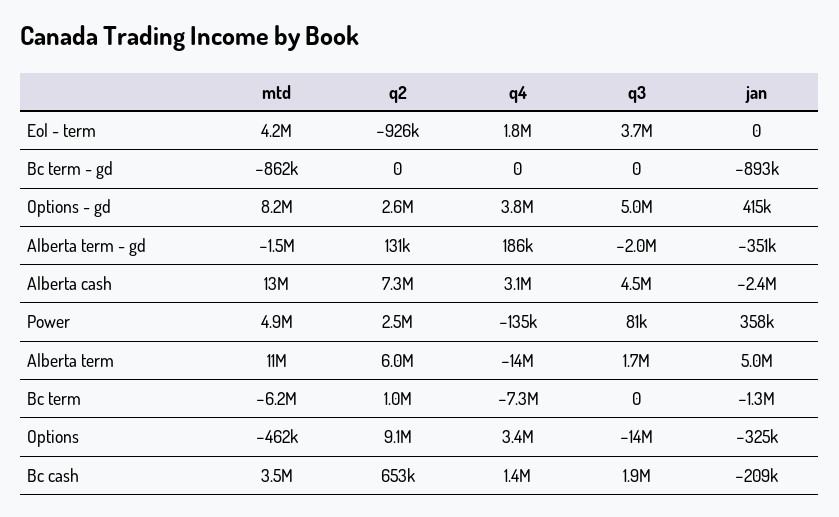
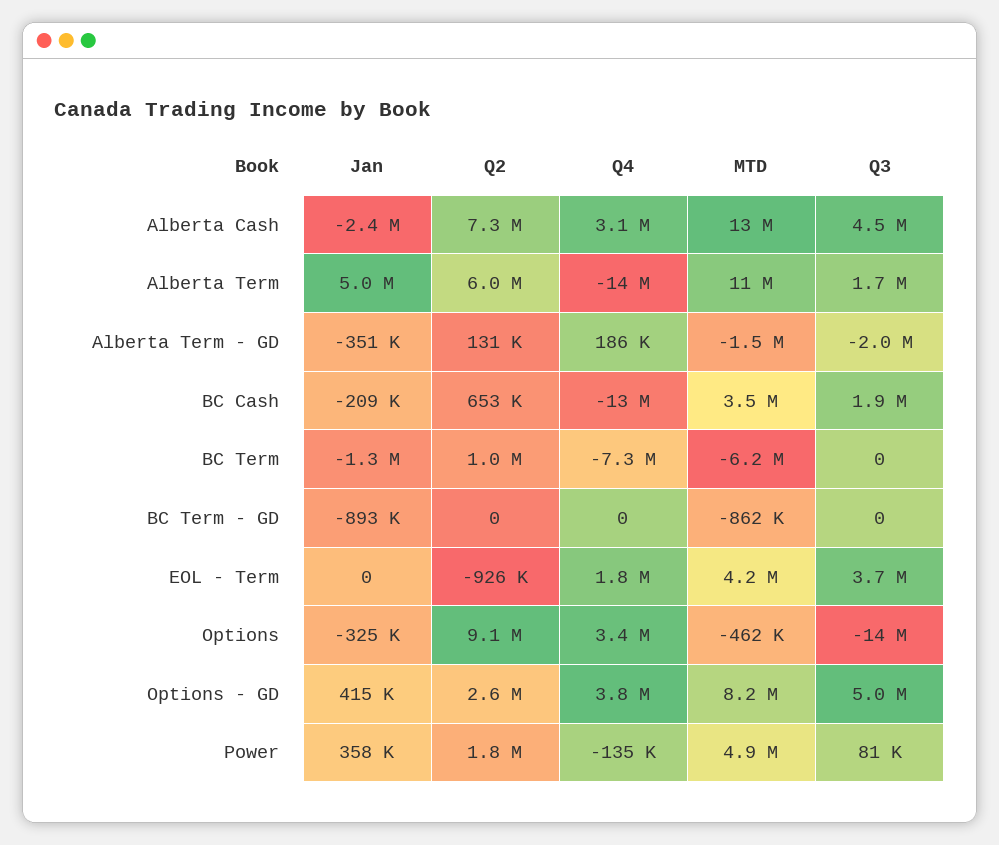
  {
    "mtd": {
      "Eol - term": 4200000,
      "Bc term - gd": -862000,
      "Options - gd": 8200000,
      "Alberta term - gd": -1500000,
      "Alberta cash": 13000000,
      "Power": 4900000,
      "Alberta term": 11000000,
      "Bc term": -6200000,
      "Options": -462000,
      "Bc cash": 3500000
    },
    "q2": {
      "Eol - term": -926000,
      "Bc term - gd": 0,
      "Options - gd": 2600000,
      "Alberta term - gd": 131000,
      "Alberta cash": 7300000,
-     "Power": 2500000,
+     "Power": 1800000,
      "Alberta term": 6000000,
      "Bc term": 1000000,
      "Options": 9100000,
      "Bc cash": 653000
    },
    "q4": {
      "Eol - term": 1800000,
      "Bc term - gd": 0,
      "Options - gd": 3800000,
      "Alberta term - gd": 186000,
      "Alberta cash": 3100000,
      "Power": -135000,
      "Alberta term": -14000000,
      "Bc term": -7300000,
      "Options": 3400000,
-     "Bc cash": 1400000
+     "Bc cash": -13000000
    },
    "q3": {
      "Eol - term": 3700000,
      "Bc term - gd": 0,
      "Options - gd": 5000000,
      "Alberta term - gd": -2000000,
      "Alberta cash": 4500000,
      "Power": 81000,
      "Alberta term": 1700000,
      "Bc term": 0,
      "Options": -14000000,
      "Bc cash": 1900000
    },
    "jan": {
      "Eol - term": 0,
      "Bc term - gd": -893000,
      "Options - gd": 415000,
      "Alberta term - gd": -351000,
      "Alberta cash": -2400000,
      "Power": 358000,
      "Alberta term": 5000000,
      "Bc term": -1300000,
      "Options": -325000,
      "Bc cash": -209000
    }
  }

